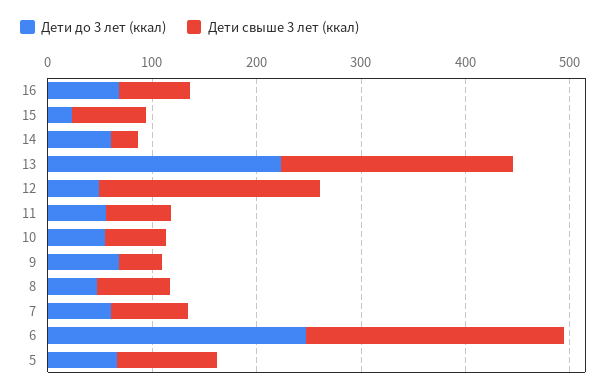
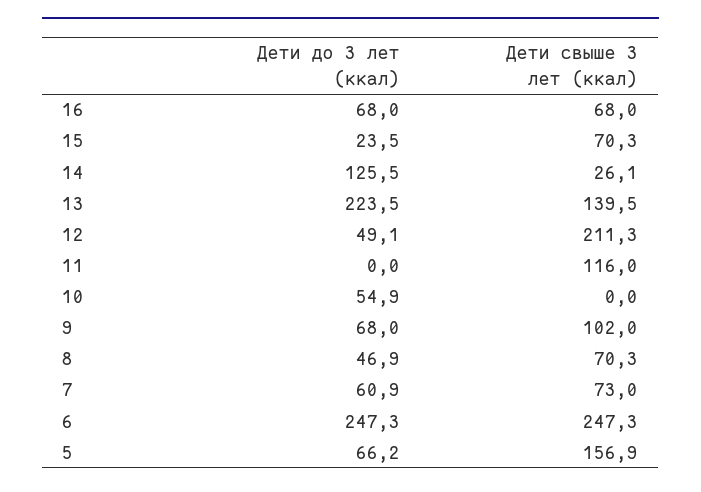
  {
    "Дети до 3 лет (ккал)": {
      "16": 68,
      "15": 23.5,
-     "14": 60,
+     "14": 125.5,
      "13": 223.5,
      "12": 49.1,
-     "11": 60,
+     "11": 0,
      "10": 54.9,
      "9": 68,
      "8": 46.9,
      "7": 60.9,
      "6": 247.3,
      "5": 66.2
    },
    "Дети свыше 3 лет (ккал)": {
      "16": 68,
      "15": 70.3,
      "14": 26.1,
-     "13": 220,
+     "13": 139.5,
      "12": 211.3,
-     "11": 60,
+     "11": 116,
-     "10": 60,
+     "10": 0,
-     "9": 40,
+     "9": 102,
      "8": 70.3,
      "7": 73,
      "6": 247.3,
-     "5": 100
+     "5": 156.9
    }
  }

